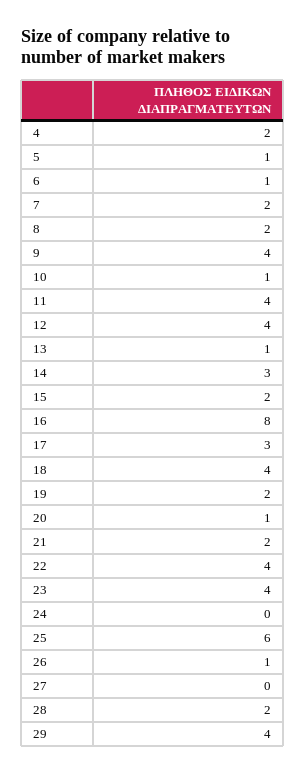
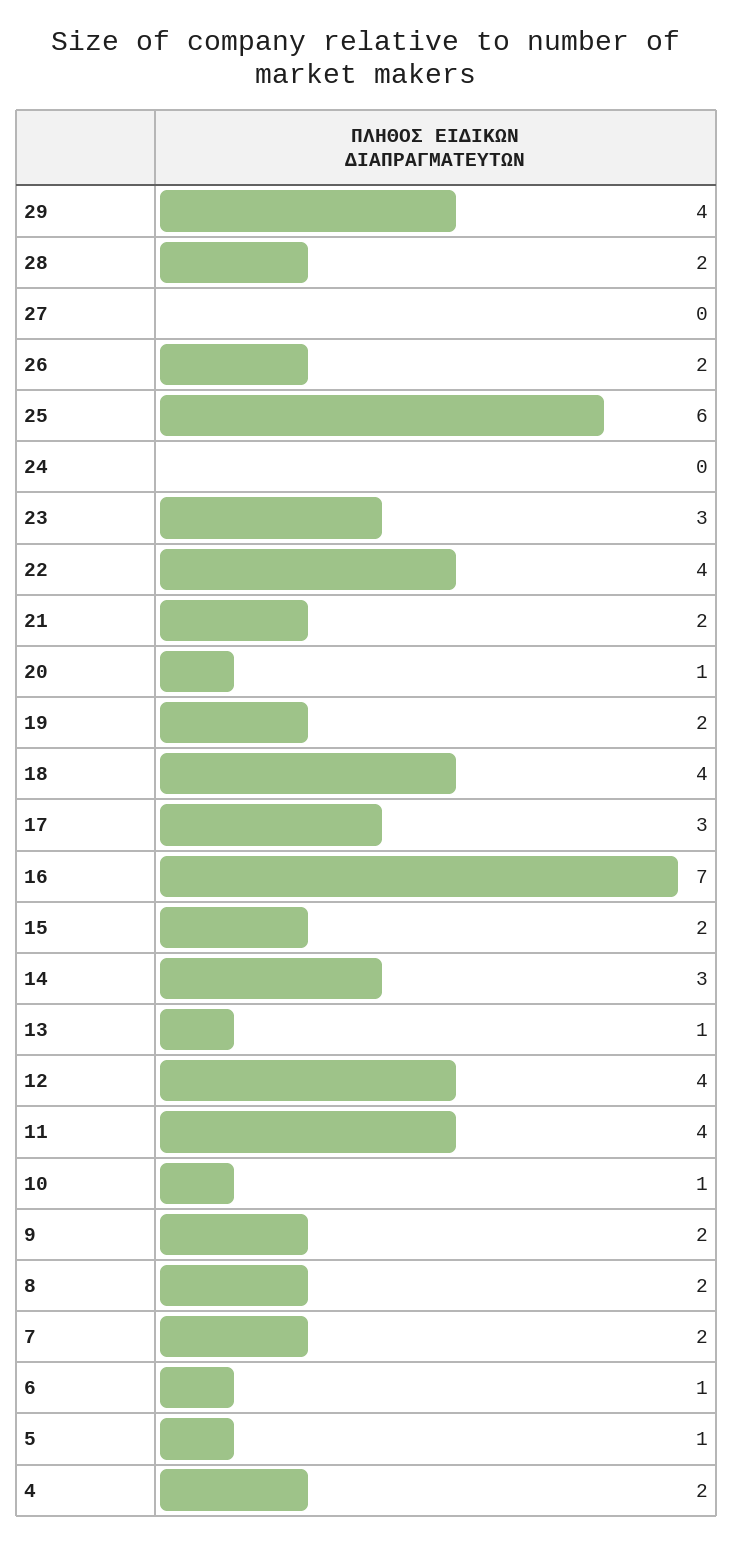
  {
    "4": 2,
    "5": 1,
    "6": 1,
    "7": 2,
    "8": 2,
-   "9": 4,
+   "9": 2,
    "10": 1,
    "11": 4,
    "12": 4,
    "13": 1,
    "14": 3,
    "15": 2,
-   "16": 8,
+   "16": 7,
    "17": 3,
    "18": 4,
    "19": 2,
    "20": 1,
    "21": 2,
    "22": 4,
-   "23": 4,
+   "23": 3,
    "24": 0,
    "25": 6,
-   "26": 1,
+   "26": 2,
    "27": 0,
    "28": 2,
    "29": 4
  }

